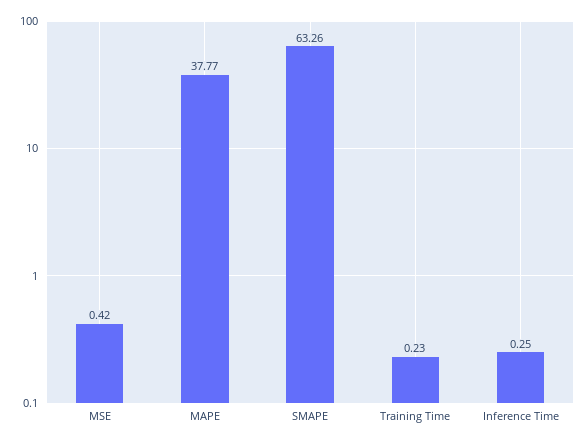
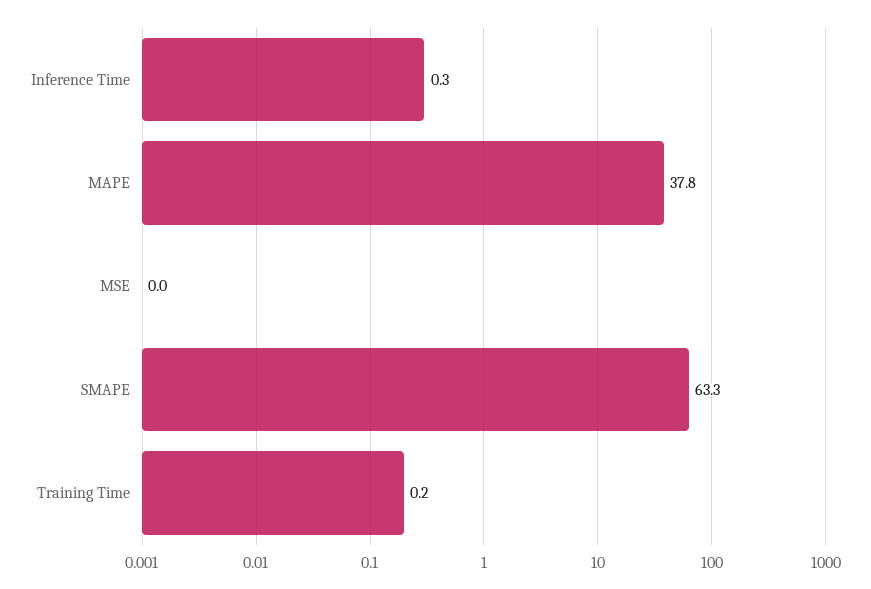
  {
-   "MSE": 0.42,
+   "MSE": 0,
    "MAPE": 37.77,
    "SMAPE": 63.26,
    "Training Time": 0.23,
    "Inference Time": 0.25
  }

